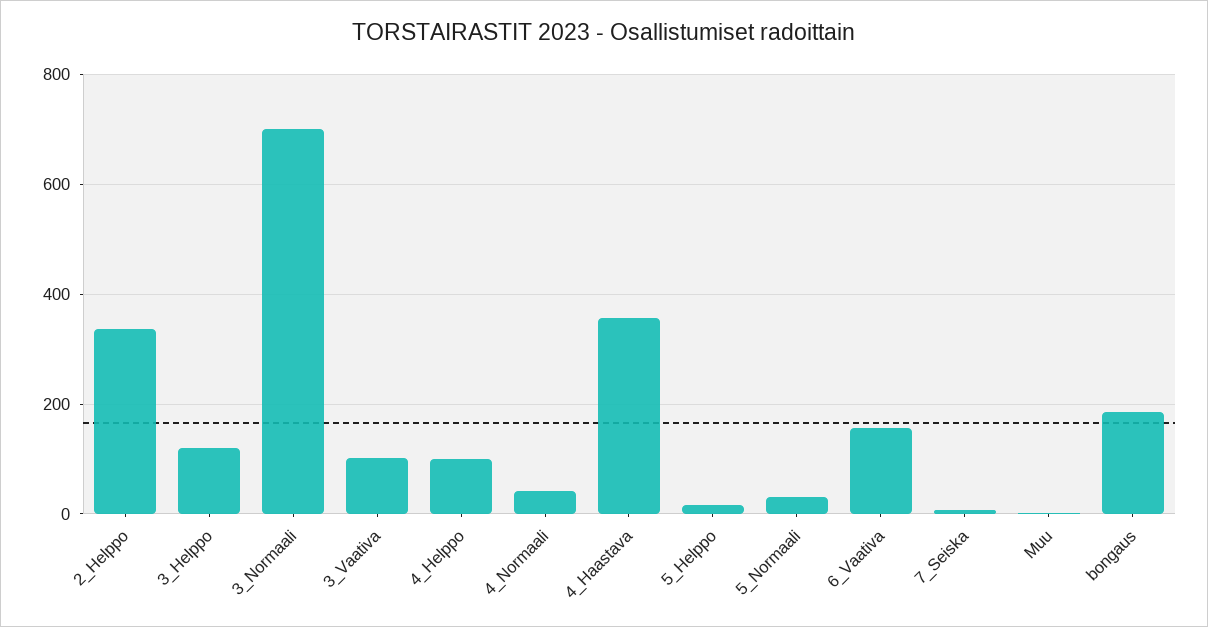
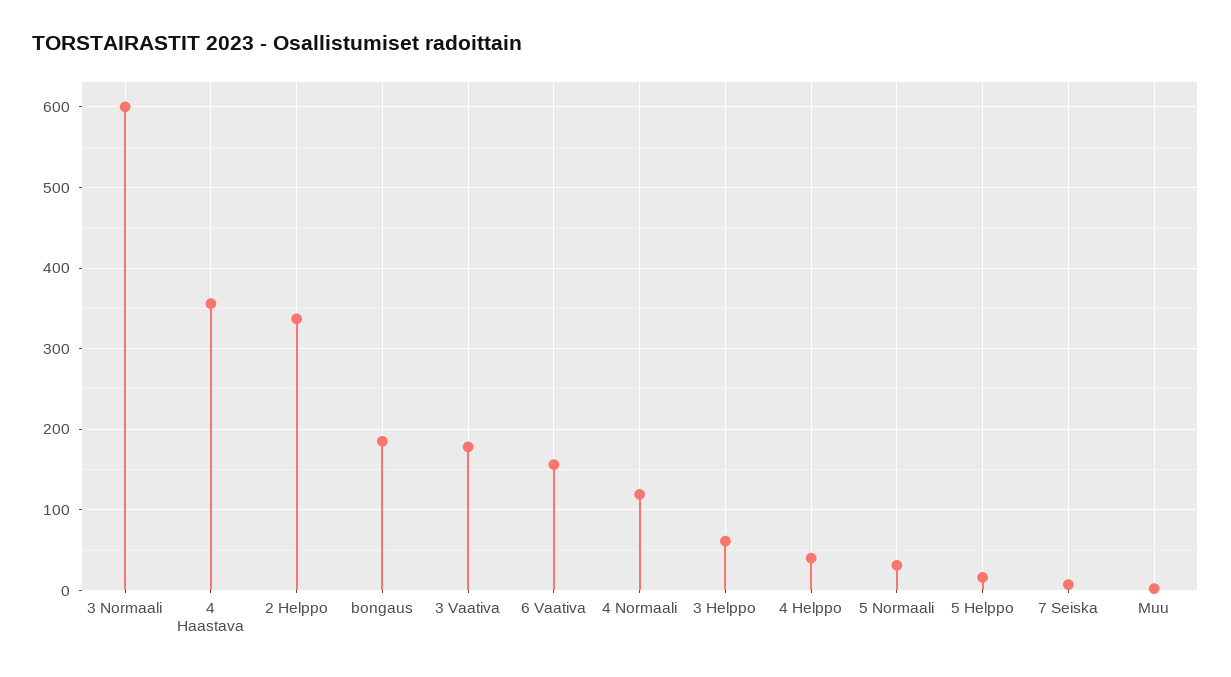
  {
    "2_Helppo": 340,
-   "3_Helppo": 120,
+   "3_Helppo": 60,
-   "3_Normaali": 700,
+   "3_Normaali": 600,
-   "3_Vaativa": 100,
+   "3_Vaativa": 180,
-   "4_Helppo": 100,
+   "4_Helppo": 40,
-   "4_Normaali": 40,
+   "4_Normaali": 120,
    "4_Haastava": 360,
    "5_Helppo": 20,
    "5_Normaali": 30,
    "6_Vaativa": 160,
    "7_Seiska": 10,
    "Muu": 0,
    "bongaus": 190
  }

